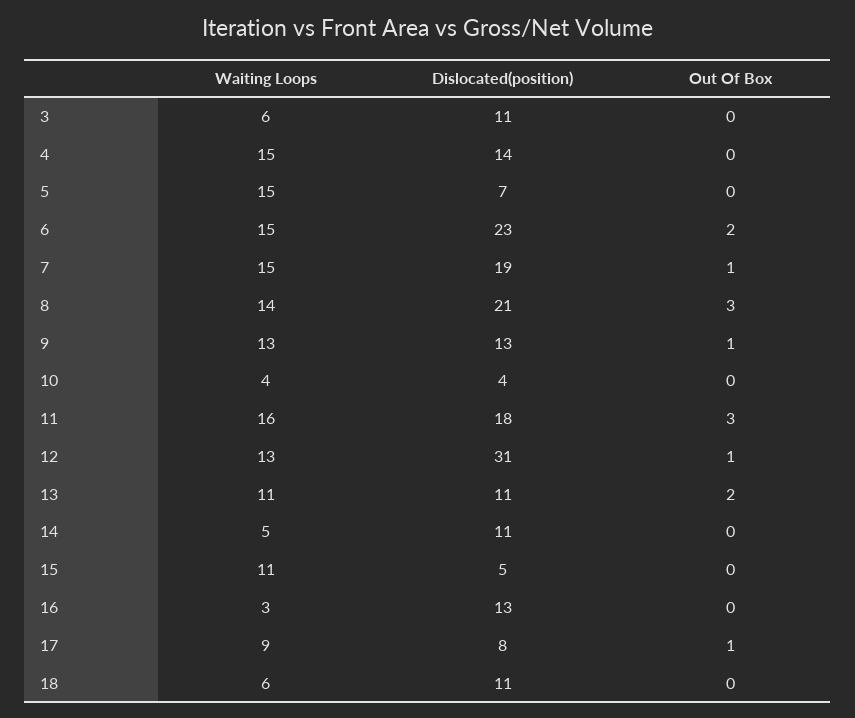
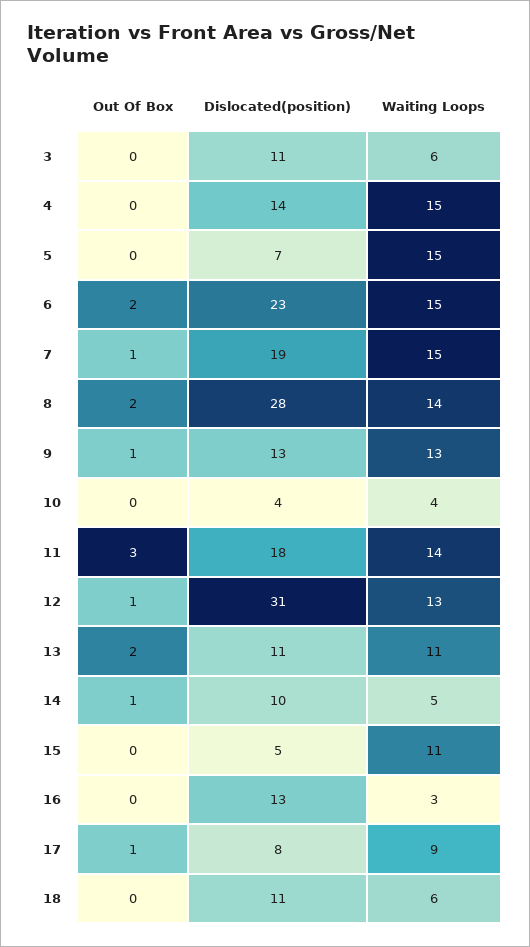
  {
    "Waiting Loops": {
      "3": 6,
      "4": 15,
      "5": 15,
      "6": 15,
      "7": 15,
      "8": 14,
      "9": 13,
      "10": 4,
-     "11": 16,
+     "11": 14,
      "12": 13,
      "13": 11,
      "14": 5,
      "15": 11,
      "16": 3,
      "17": 9,
      "18": 6
    },
    "Dislocated(position)": {
      "3": 11,
      "4": 14,
      "5": 7,
      "6": 23,
      "7": 19,
-     "8": 21,
+     "8": 28,
      "9": 13,
      "10": 4,
      "11": 18,
      "12": 31,
      "13": 11,
-     "14": 11,
+     "14": 10,
      "15": 5,
      "16": 13,
      "17": 8,
      "18": 11
    },
    "Out Of Box": {
      "3": 0,
      "4": 0,
      "5": 0,
      "6": 2,
      "7": 1,
-     "8": 3,
+     "8": 2,
      "9": 1,
      "10": 0,
      "11": 3,
      "12": 1,
      "13": 2,
-     "14": 0,
+     "14": 1,
      "15": 0,
      "16": 0,
      "17": 1,
      "18": 0
    }
  }

